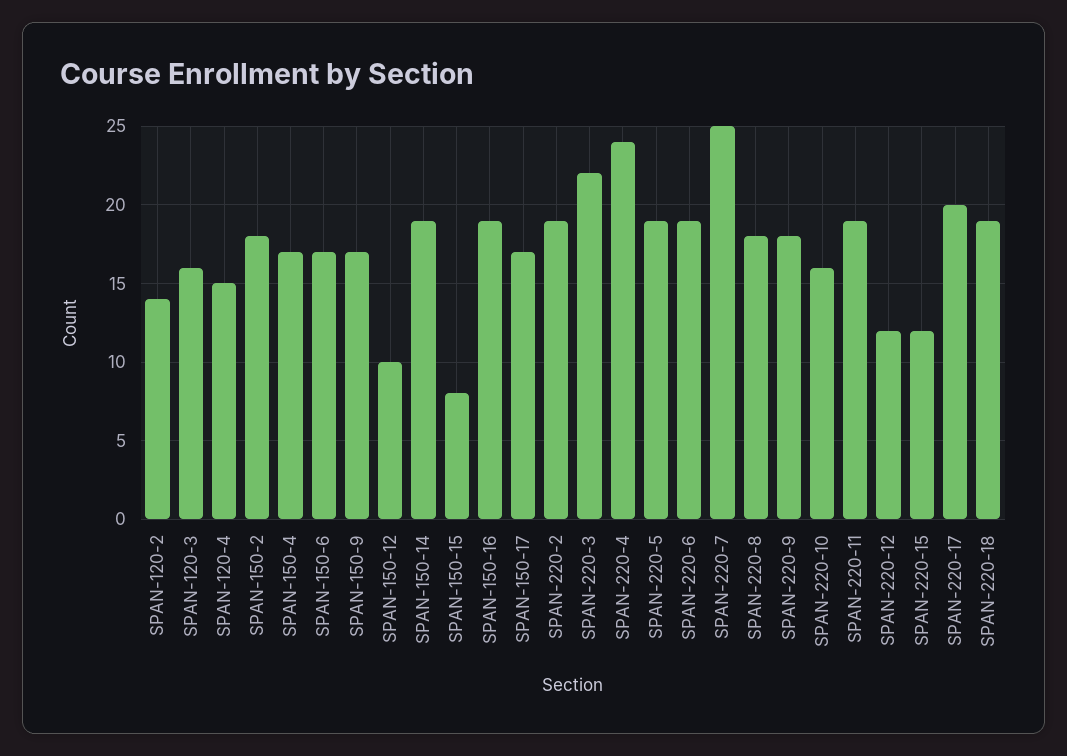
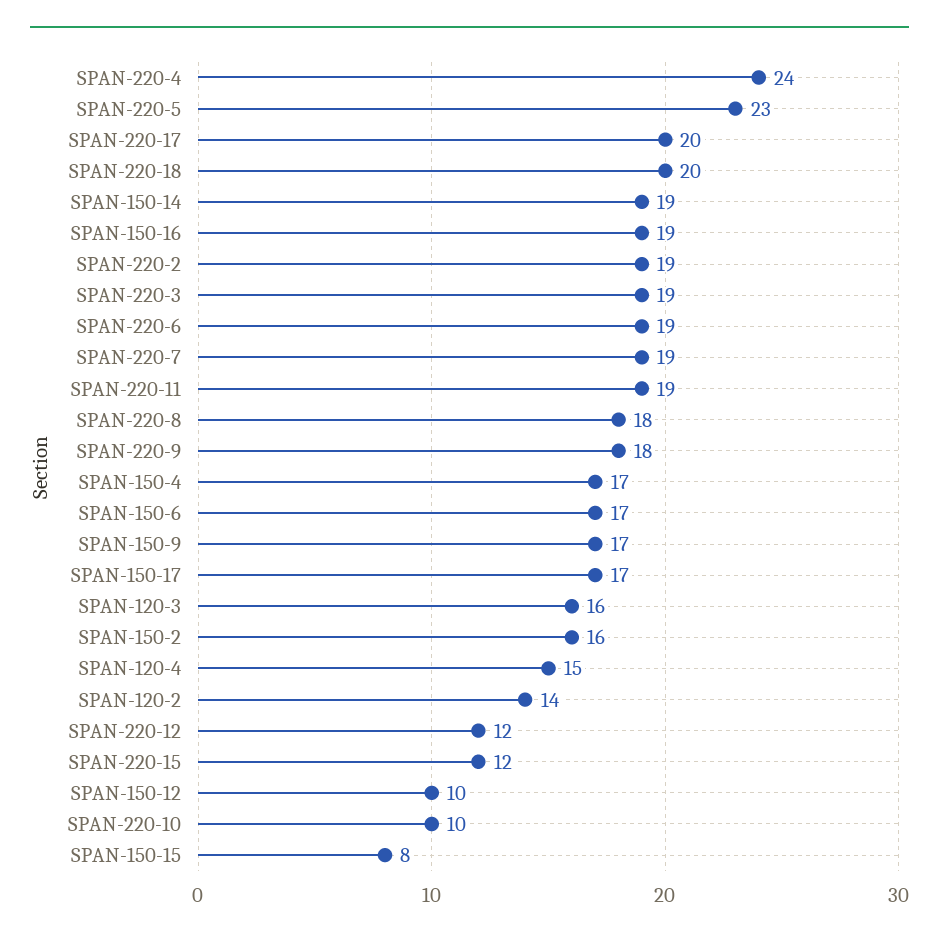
  {
    "SPAN-120-2": 14,
    "SPAN-120-3": 16,
    "SPAN-120-4": 15,
-   "SPAN-150-2": 18,
+   "SPAN-150-2": 16,
    "SPAN-150-4": 17,
    "SPAN-150-6": 17,
    "SPAN-150-9": 17,
    "SPAN-150-12": 10,
    "SPAN-150-14": 19,
    "SPAN-150-15": 8,
    "SPAN-150-16": 19,
    "SPAN-150-17": 17,
    "SPAN-220-2": 19,
-   "SPAN-220-3": 22,
+   "SPAN-220-3": 19,
    "SPAN-220-4": 24,
-   "SPAN-220-5": 19,
+   "SPAN-220-5": 23,
    "SPAN-220-6": 19,
-   "SPAN-220-7": 25,
+   "SPAN-220-7": 19,
    "SPAN-220-8": 18,
    "SPAN-220-9": 18,
-   "SPAN-220-10": 16,
+   "SPAN-220-10": 10,
    "SPAN-220-11": 19,
    "SPAN-220-12": 12,
    "SPAN-220-15": 12,
    "SPAN-220-17": 20,
-   "SPAN-220-18": 19
+   "SPAN-220-18": 20
  }

